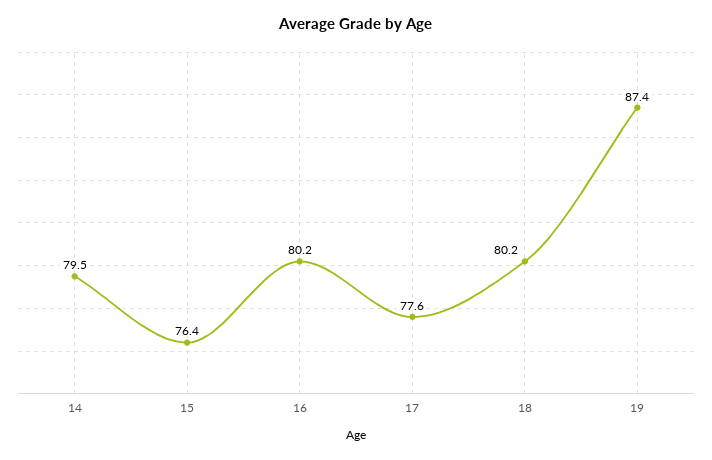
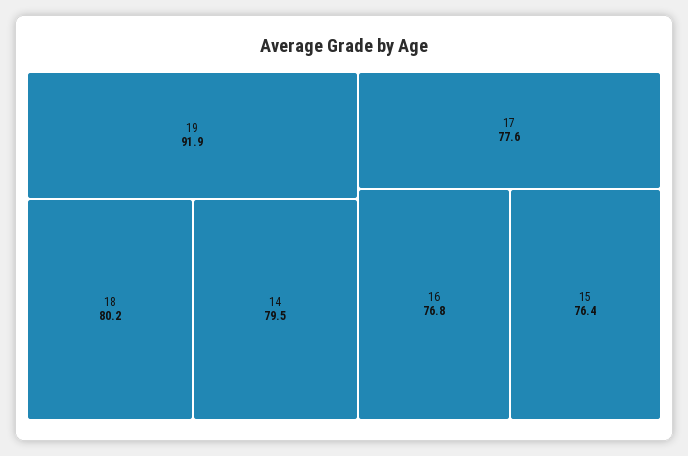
  {
    "14": 79.5,
    "15": 76.4,
-   "16": 80.2,
+   "16": 76.8,
    "17": 77.6,
    "18": 80.2,
-   "19": 87.4
+   "19": 91.9
  }

